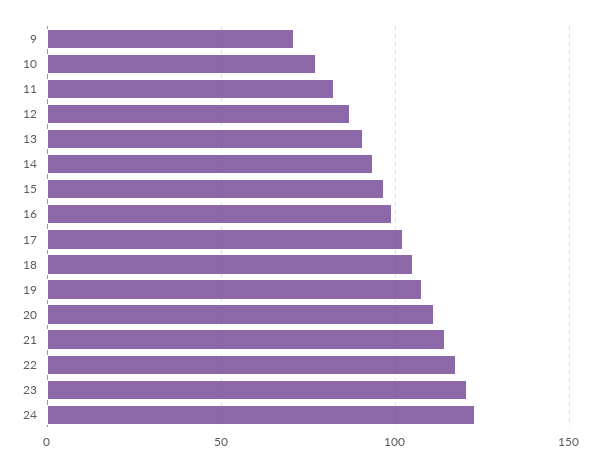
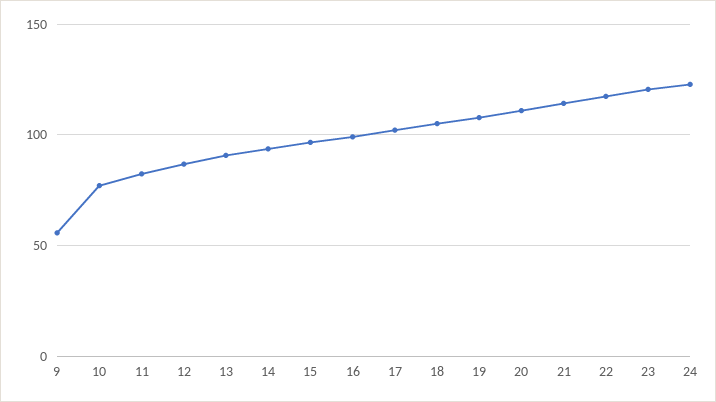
  {
-   "9": 70,
+   "9": 55,
    "10": 75,
    "11": 85,
    "12": 85,
    "13": 90,
    "14": 95,
    "15": 95,
    "16": 100,
    "17": 100,
    "18": 105,
    "19": 110,
    "20": 110,
    "21": 115,
    "22": 115,
    "23": 120,
    "24": 125
  }

